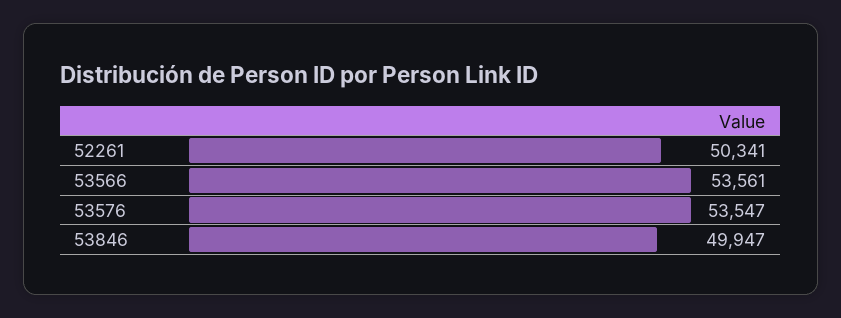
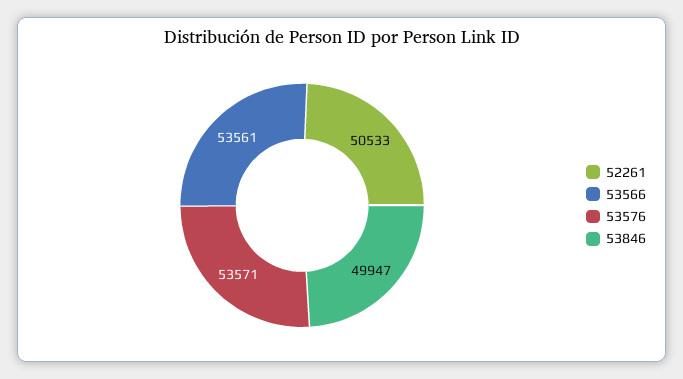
  {
-   "52261": 50341,
+   "52261": 50533,
    "53566": 53561,
-   "53576": 53547,
+   "53576": 53571,
    "53846": 49947
  }

